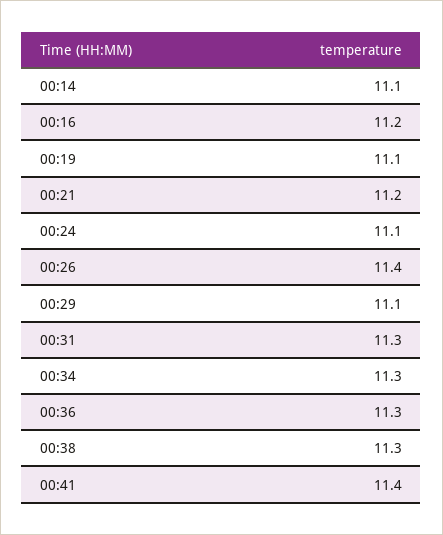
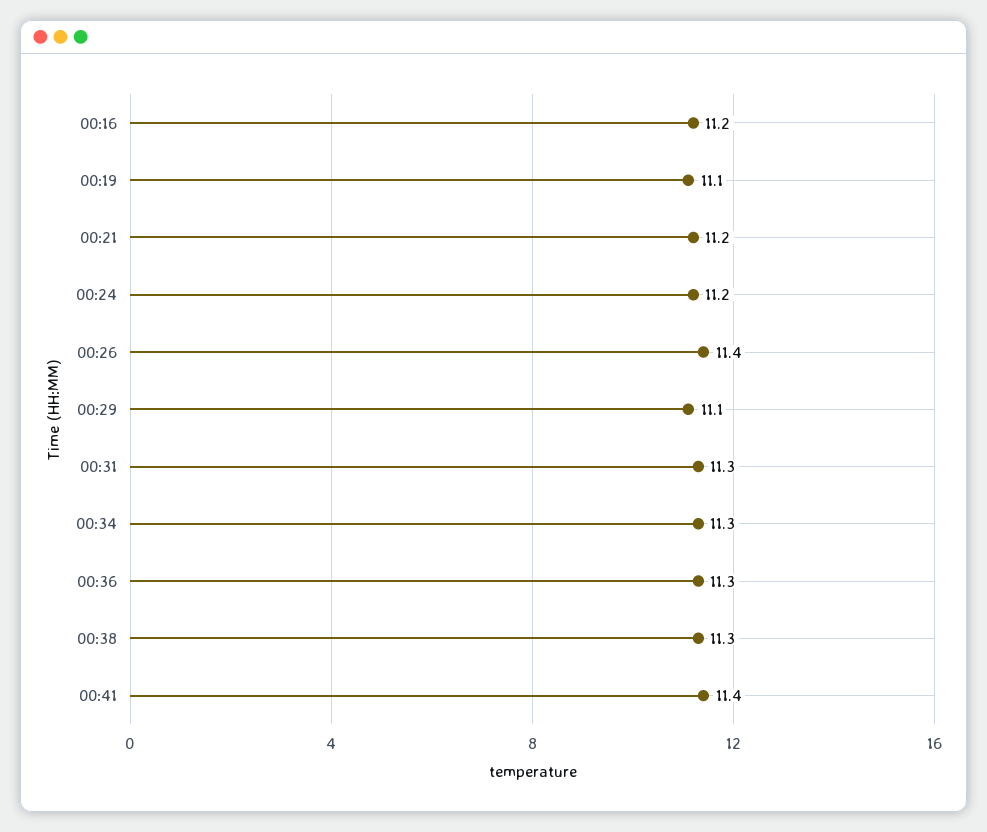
  {
-   "00:14": 11.1,
    "00:16": 11.2,
    "00:19": 11.1,
    "00:21": 11.2,
-   "00:24": 11.1,
+   "00:24": 11.2,
    "00:26": 11.4,
    "00:29": 11.1,
    "00:31": 11.3,
    "00:34": 11.3,
    "00:36": 11.3,
    "00:38": 11.3,
    "00:41": 11.4
  }

